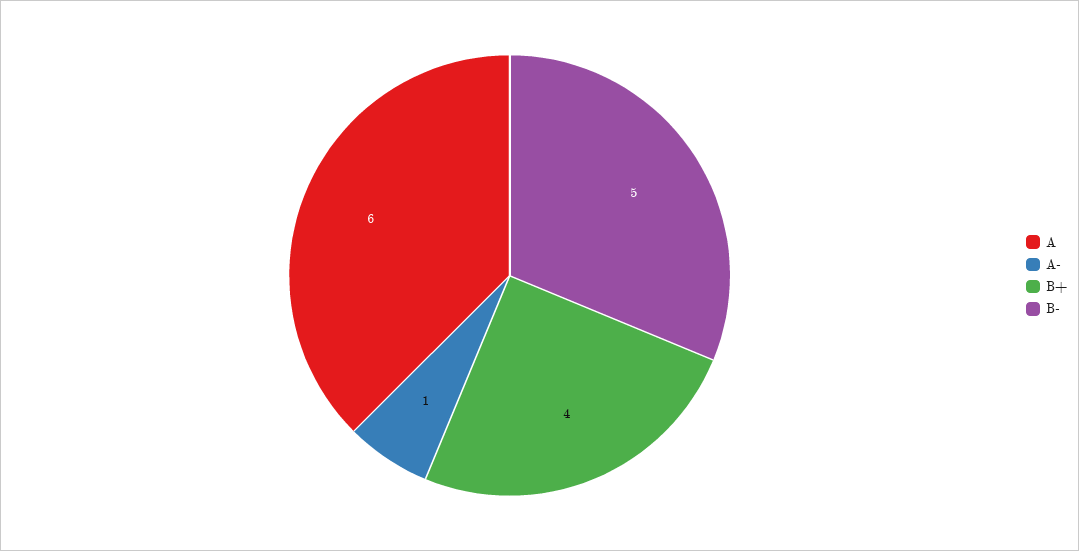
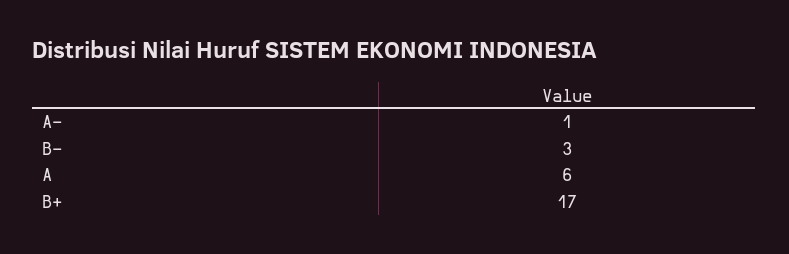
  {
    "A": 6,
    "A-": 1,
-   "B+": 4,
+   "B+": 17,
-   "B-": 5
+   "B-": 3
  }

